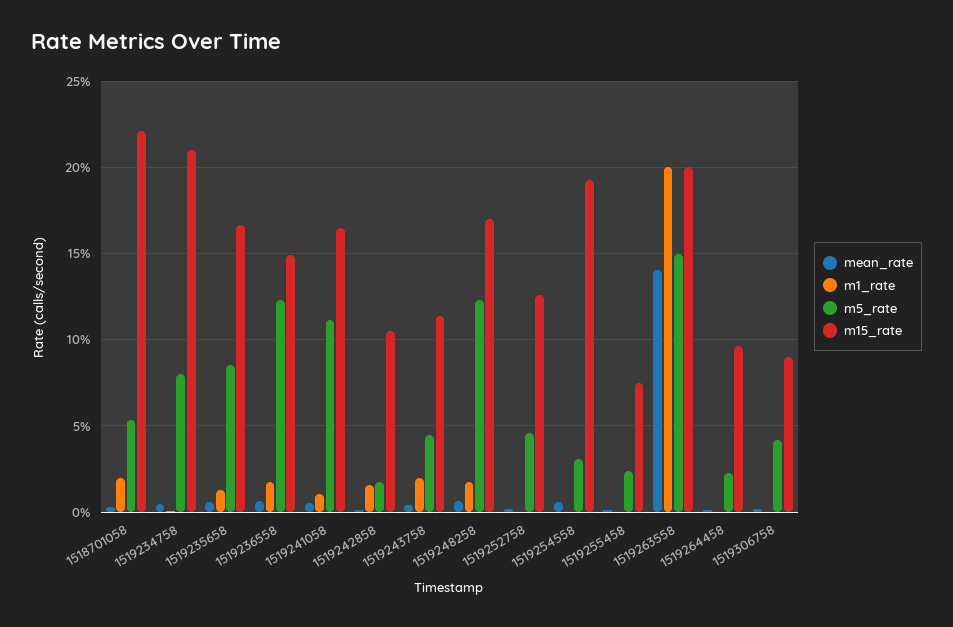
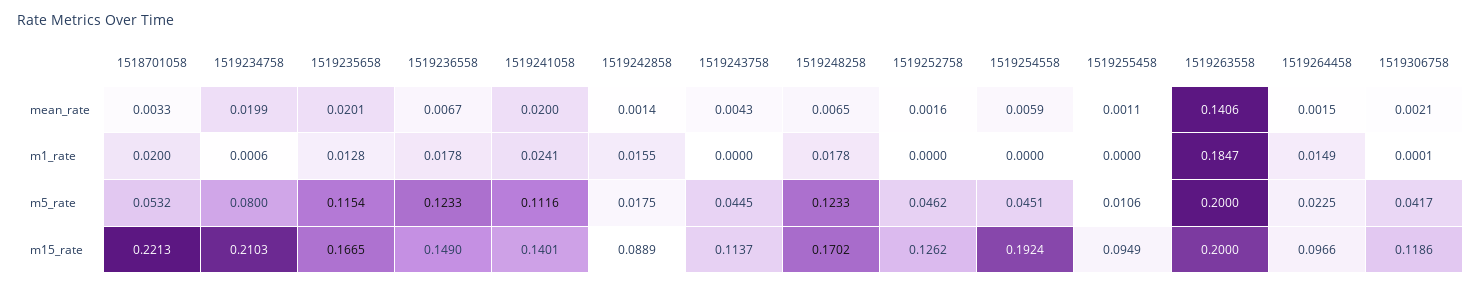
  {
    "mean_rate": {
      "1518701058": 0.0033,
-     "1519234758": 0.005,
+     "1519234758": 0.0199,
-     "1519235658": 0.005,
+     "1519235658": 0.0201,
      "1519236558": 0.0067,
-     "1519241058": 0.005,
+     "1519241058": 0.02,
      "1519242858": 0.0014,
      "1519243758": 0.0043,
      "1519248258": 0.0065,
      "1519252758": 0.0016,
      "1519254558": 0.0059,
      "1519255458": 0.0011,
      "1519263558": 0.1406,
      "1519264458": 0.0015,
      "1519306758": 0.0021
    },
    "m1_rate": {
      "1518701058": 0.02,
      "1519234758": 0.0006,
      "1519235658": 0.0128,
      "1519236558": 0.0178,
-     "1519241058": 0.01,
+     "1519241058": 0.0241,
      "1519242858": 0.0155,
-     "1519243758": 0.02,
+     "1519243758": 0,
      "1519248258": 0.0178,
      "1519252758": 0,
      "1519254558": 0,
      "1519255458": 0,
-     "1519263558": 0.2,
+     "1519263558": 0.1847,
-     "1519264458": 0,
+     "1519264458": 0.0149,
      "1519306758": 0.0001
    },
    "m5_rate": {
      "1518701058": 0.0532,
      "1519234758": 0.08,
-     "1519235658": 0.085,
+     "1519235658": 0.1154,
      "1519236558": 0.1233,
      "1519241058": 0.1116,
      "1519242858": 0.0175,
      "1519243758": 0.0445,
      "1519248258": 0.1233,
      "1519252758": 0.0462,
-     "1519254558": 0.03,
+     "1519254558": 0.0451,
-     "1519255458": 0.025,
+     "1519255458": 0.0106,
-     "1519263558": 0.15,
+     "1519263558": 0.2,
      "1519264458": 0.0225,
      "1519306758": 0.0417
    },
    "m15_rate": {
      "1518701058": 0.2213,
      "1519234758": 0.2103,
      "1519235658": 0.1665,
      "1519236558": 0.149,
-     "1519241058": 0.165,
+     "1519241058": 0.1401,
-     "1519242858": 0.105,
+     "1519242858": 0.0889,
      "1519243758": 0.1137,
      "1519248258": 0.1702,
      "1519252758": 0.1262,
      "1519254558": 0.1924,
-     "1519255458": 0.075,
+     "1519255458": 0.0949,
      "1519263558": 0.2,
      "1519264458": 0.0966,
-     "1519306758": 0.09
+     "1519306758": 0.1186
    }
  }

